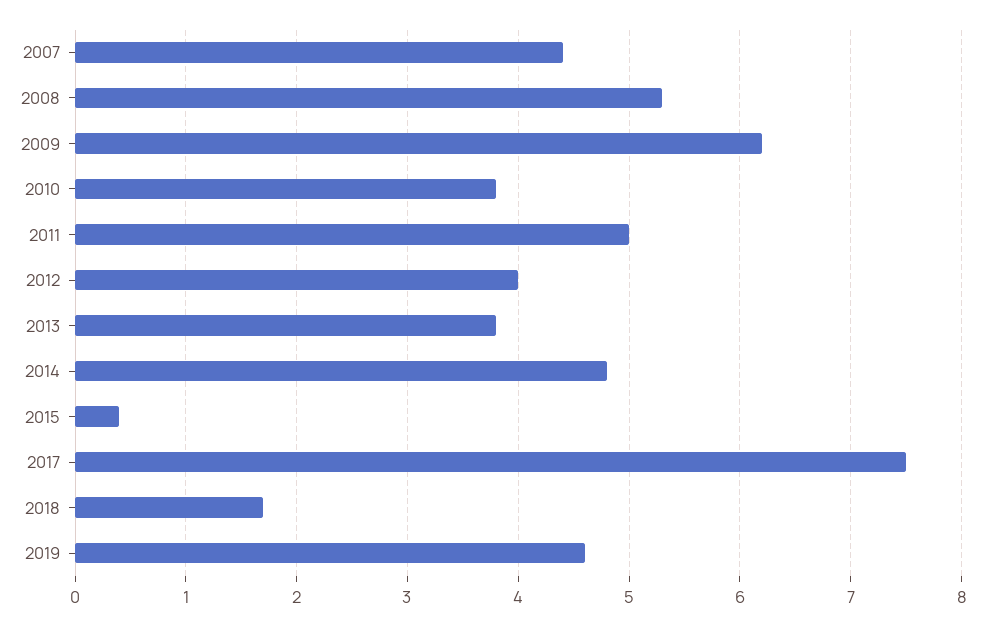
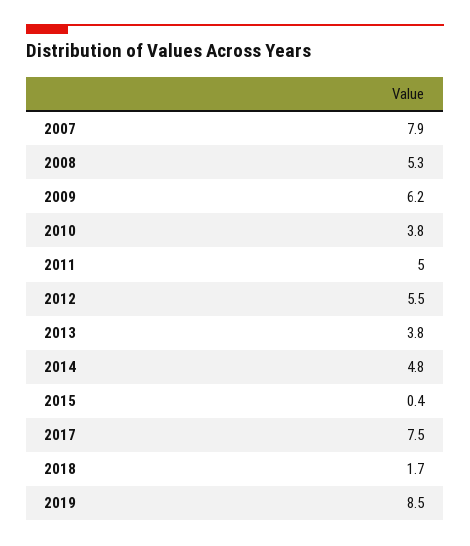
  {
-   "2007": 4.4,
+   "2007": 7.9,
    "2008": 5.3,
    "2009": 6.2,
    "2010": 3.8,
    "2011": 5,
-   "2012": 4,
+   "2012": 5.5,
    "2013": 3.8,
    "2014": 4.8,
    "2015": 0.4,
    "2017": 7.5,
    "2018": 1.7,
-   "2019": 4.6
+   "2019": 8.5
  }

